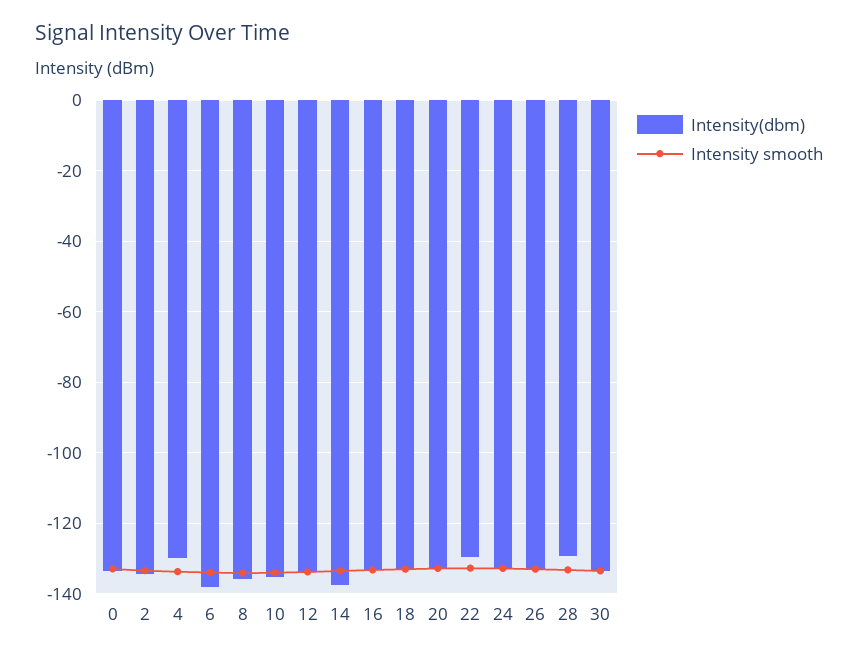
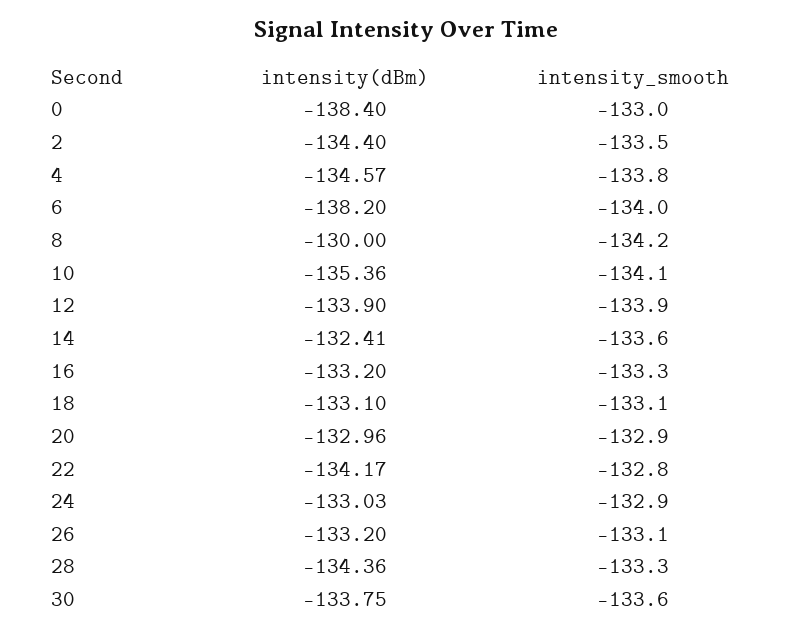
  {
    "Intensity(dbm)": {
-     "0": -134,
+     "0": -138.4,
      "2": -134.4,
-     "4": -130,
+     "4": -134.57,
      "6": -138.2,
-     "8": -136,
+     "8": -130,
      "10": -135.36,
      "12": -133.9,
-     "14": -138,
+     "14": -132.41,
      "16": -133.2,
      "18": -133.1,
      "20": -132.96,
-     "22": -130,
+     "22": -134.17,
      "24": -133.03,
      "26": -133.2,
-     "28": -130,
+     "28": -134.36,
      "30": -133.75
    },
    "Intensity smooth": {
      "0": -133,
      "2": -133.5,
      "4": -133.8,
      "6": -134,
      "8": -134.2,
      "10": -134.1,
      "12": -133.9,
      "14": -133.6,
      "16": -133.3,
      "18": -133.1,
      "20": -132.9,
      "22": -132.8,
      "24": -132.9,
      "26": -133.1,
      "28": -133.3,
      "30": -133.6
    }
  }

